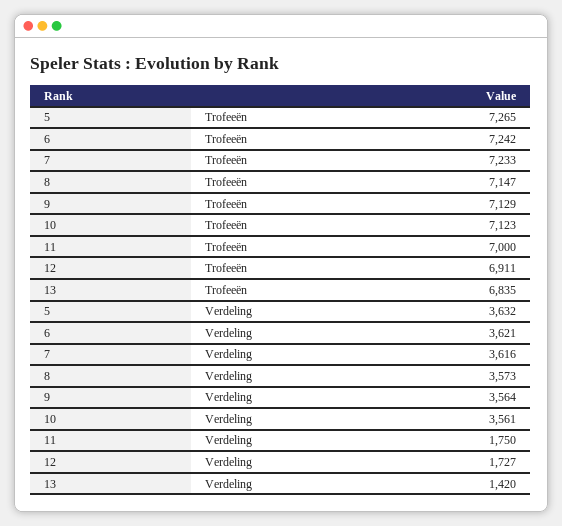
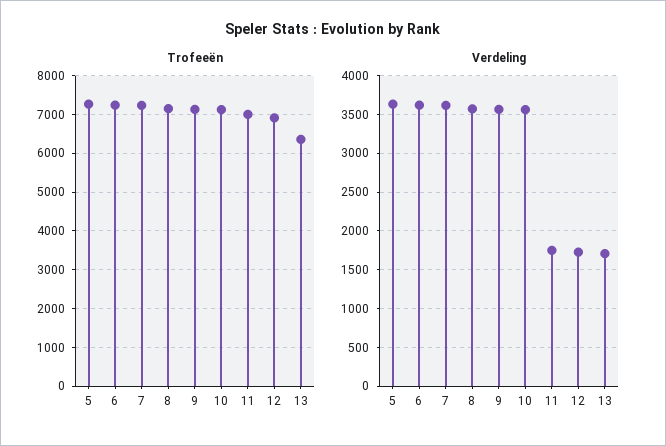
  {
    "Trofeeën": {
      "5": 7265,
      "6": 7242,
      "7": 7233,
      "8": 7147,
      "9": 7129,
      "10": 7123,
      "11": 7000,
      "12": 6911,
-     "13": 6835
+     "13": 6400
    },
    "Verdeling": {
      "5": 3632,
      "6": 3621,
      "7": 3616,
      "8": 3573,
      "9": 3564,
      "10": 3561,
      "11": 1750,
      "12": 1727,
-     "13": 1420
+     "13": 1700
    }
  }

